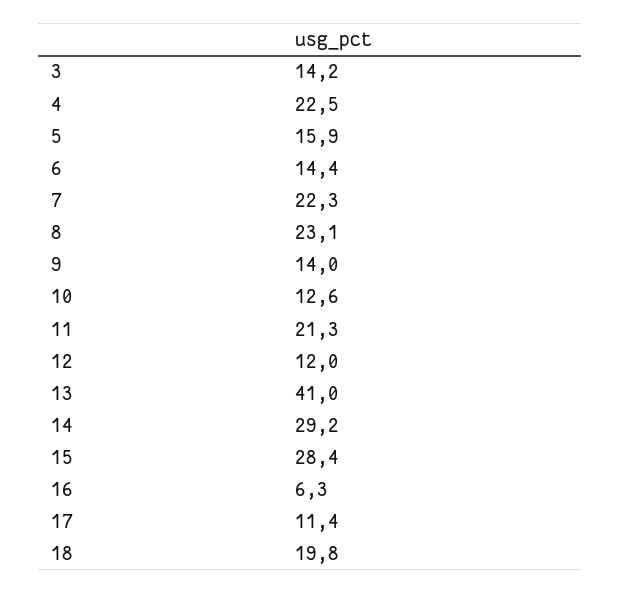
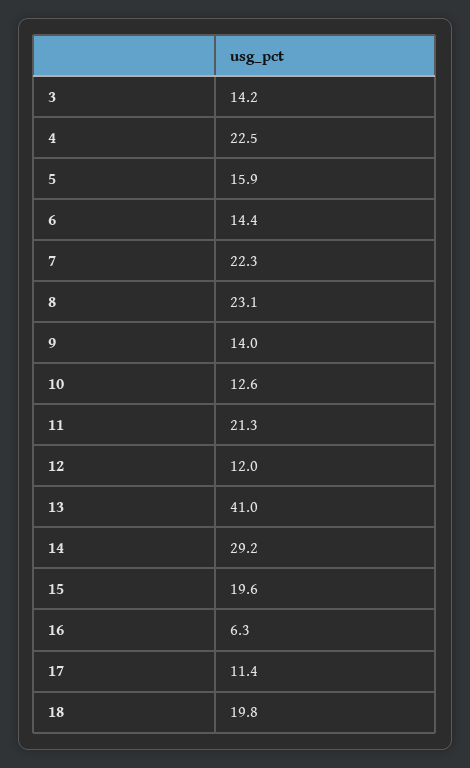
  {
    "3": 14.2,
    "4": 22.5,
    "5": 15.9,
    "6": 14.4,
    "7": 22.3,
    "8": 23.1,
    "9": 14,
    "10": 12.6,
    "11": 21.3,
    "12": 12,
    "13": 41,
    "14": 29.2,
-   "15": 28.4,
+   "15": 19.6,
    "16": 6.3,
    "17": 11.4,
    "18": 19.8
  }

